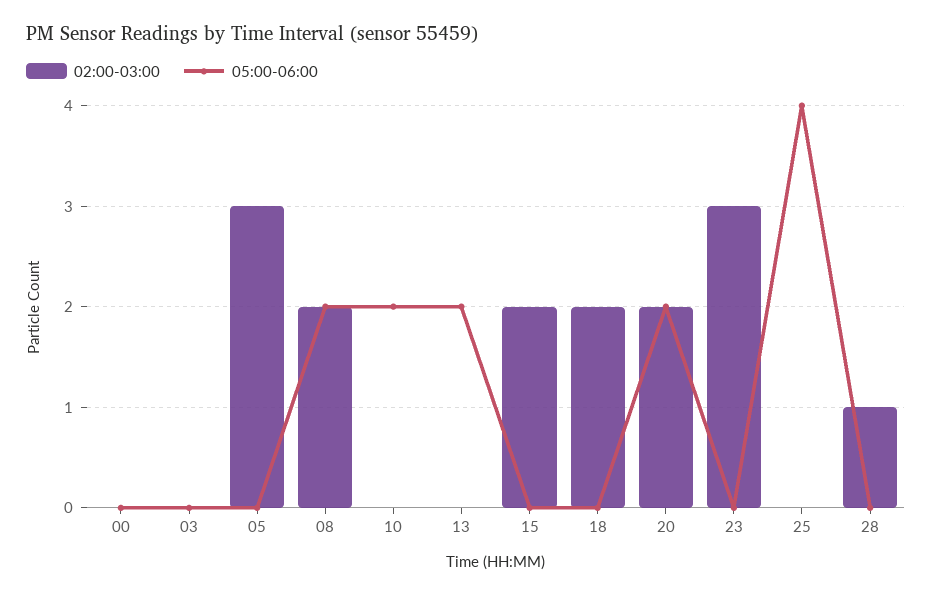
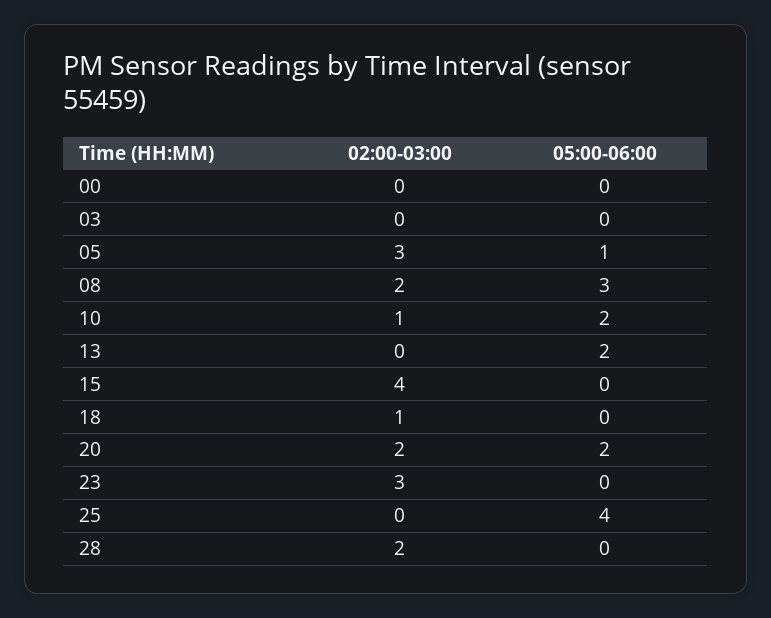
  {
    "02:00-03:00": {
      "00": 0,
      "03": 0,
      "05": 3,
      "08": 2,
-     "10": 0,
+     "10": 1,
      "13": 0,
-     "15": 2,
+     "15": 4,
-     "18": 2,
+     "18": 1,
      "20": 2,
      "23": 3,
      "25": 0,
-     "28": 1
+     "28": 2
    },
    "05:00-06:00": {
      "00": 0,
      "03": 0,
-     "05": 0,
+     "05": 1,
-     "08": 2,
+     "08": 3,
      "10": 2,
      "13": 2,
      "15": 0,
      "18": 0,
      "20": 2,
      "23": 0,
      "25": 4,
      "28": 0
    }
  }

